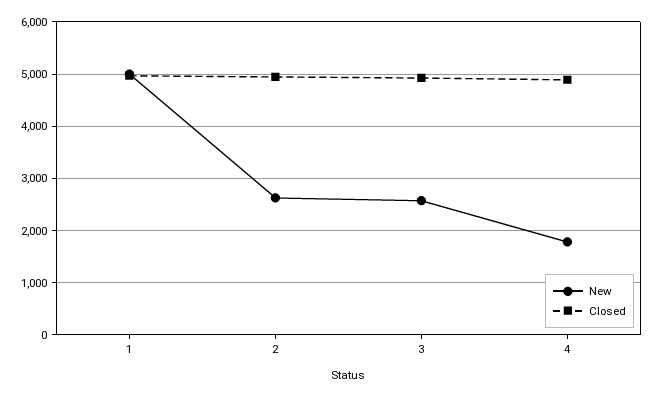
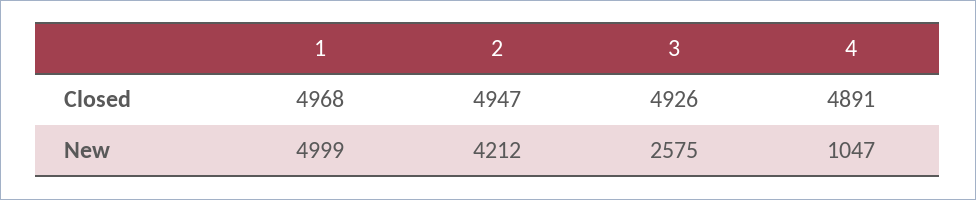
  {
    "New": {
      "1": 4999,
-     "2": 2600,
+     "2": 4212,
      "3": 2575,
-     "4": 1800
+     "4": 1047
    },
    "Closed": {
      "1": 4968,
      "2": 4947,
      "3": 4926,
      "4": 4891
    }
  }

